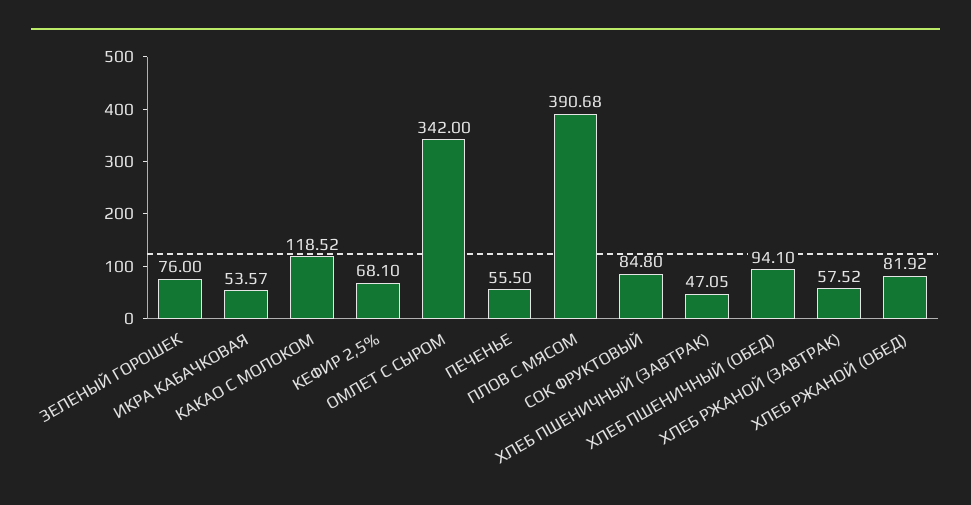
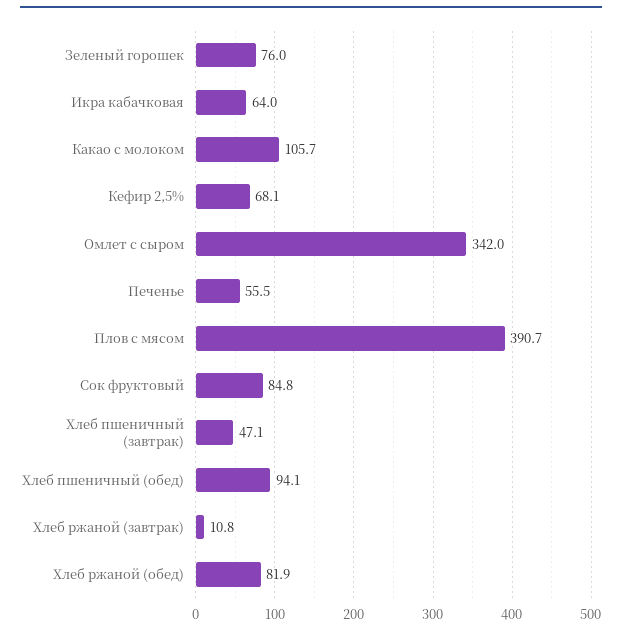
  {
    "ЗЕЛЕНЫЙ ГОРОШЕК": 76,
-   "ИКРА КАБАЧКОВАЯ": 53.57,
+   "ИКРА КАБАЧКОВАЯ": 64,
-   "КАКАО С МОЛОКОМ": 118.52,
+   "КАКАО С МОЛОКОМ": 105.7,
    "КЕФИР 2,5%": 68.1,
    "ОМЛЕТ С СЫРОМ": 342,
    "ПЕЧЕНЬЕ": 55.5,
    "ПЛОВ С МЯСОМ": 390.68,
    "СОК ФРУКТОВЫЙ": 84.8,
    "ХЛЕБ ПШЕНИЧНЫЙ (ЗАВТРАК)": 47.05,
    "ХЛЕБ ПШЕНИЧНЫЙ (ОБЕД)": 94.1,
-   "ХЛЕБ РЖАНОЙ (ЗАВТРАК)": 57.52,
+   "ХЛЕБ РЖАНОЙ (ЗАВТРАК)": 10.8,
    "ХЛЕБ РЖАНОЙ (ОБЕД)": 81.92
  }

